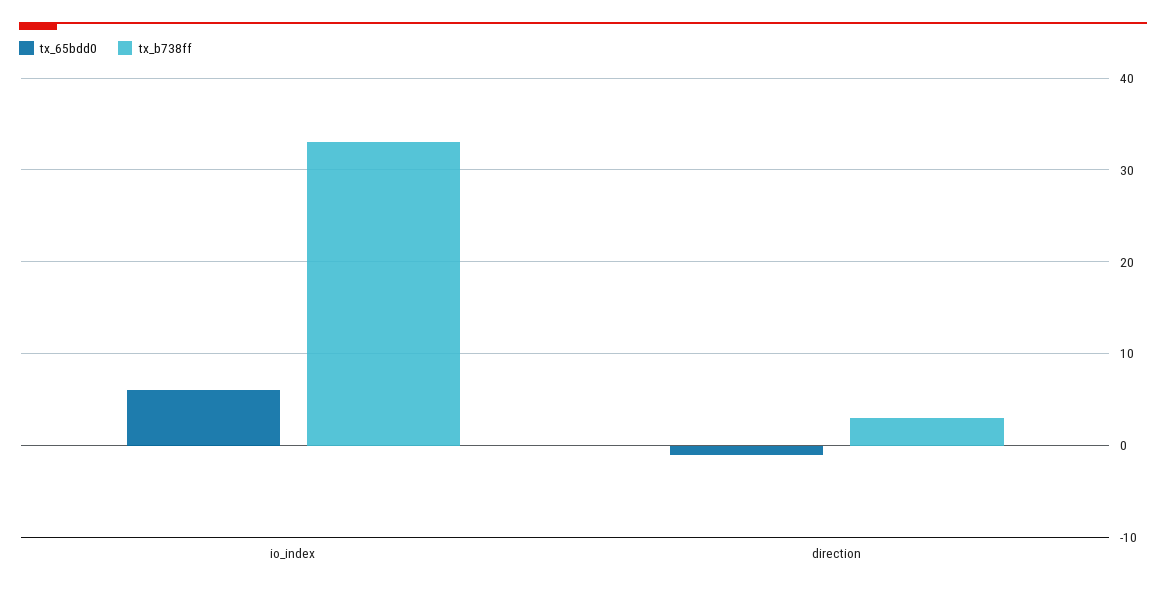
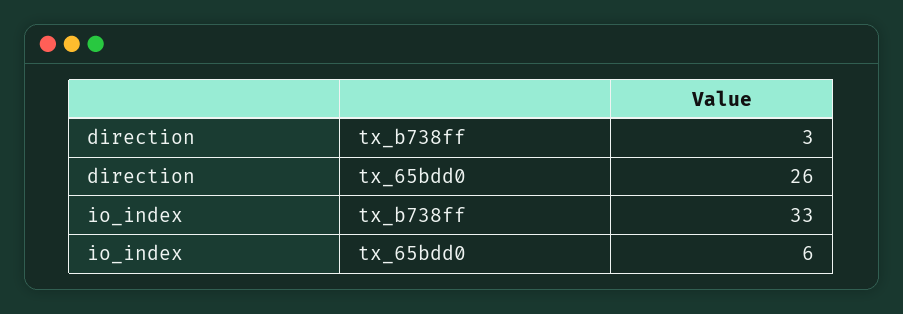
  {
    "tx_65bdd0": {
      "io_index": 6,
-     "direction": -1
+     "direction": 26
    },
    "tx_b738ff": {
      "io_index": 33,
      "direction": 3
    }
  }

